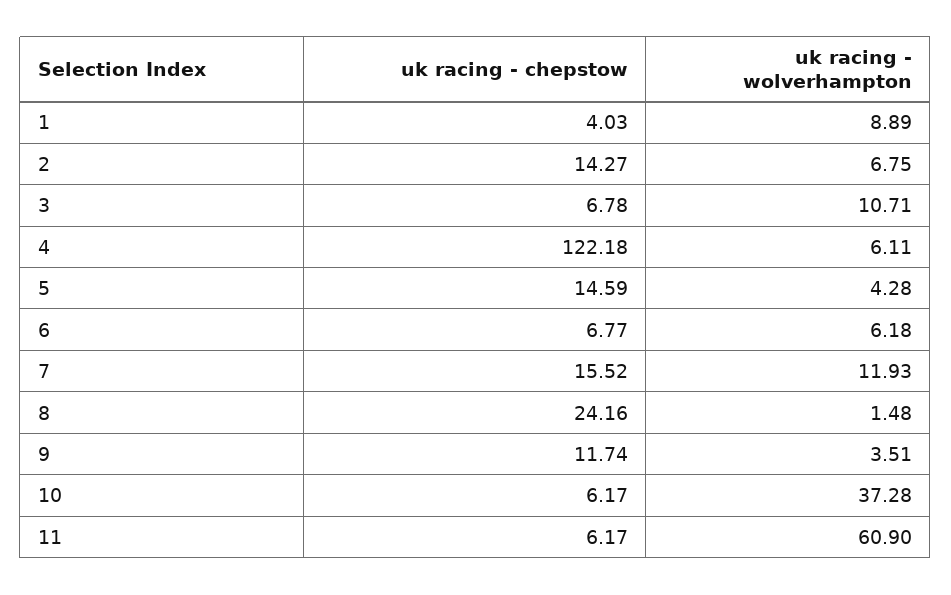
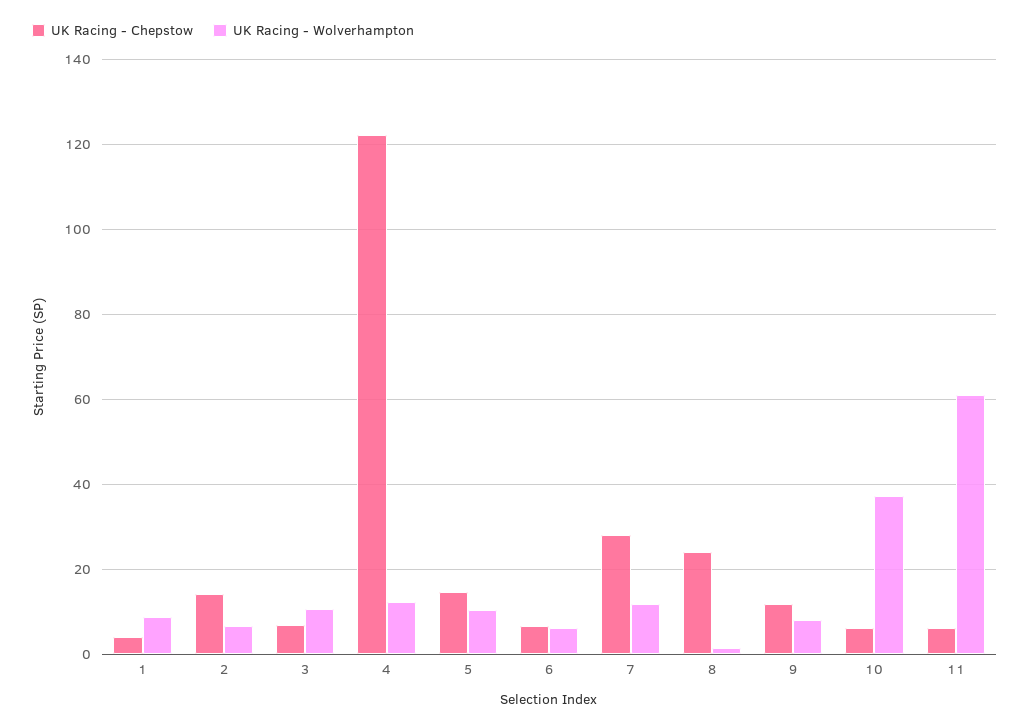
  {
    "uk racing - chepstow": {
      "1": 4.03,
      "2": 14.27,
      "3": 6.78,
      "4": 122.18,
      "5": 14.59,
      "6": 6.77,
-     "7": 15.52,
+     "7": 28,
      "8": 24.16,
      "9": 11.74,
      "10": 6.17,
      "11": 6.17
    },
    "uk racing - wolverhampton": {
      "1": 8.89,
      "2": 6.75,
      "3": 10.71,
-     "4": 6.11,
+     "4": 12,
-     "5": 4.28,
+     "5": 10,
      "6": 6.18,
      "7": 11.93,
      "8": 1.48,
-     "9": 3.51,
+     "9": 8,
      "10": 37.28,
      "11": 60.9
    }
  }

